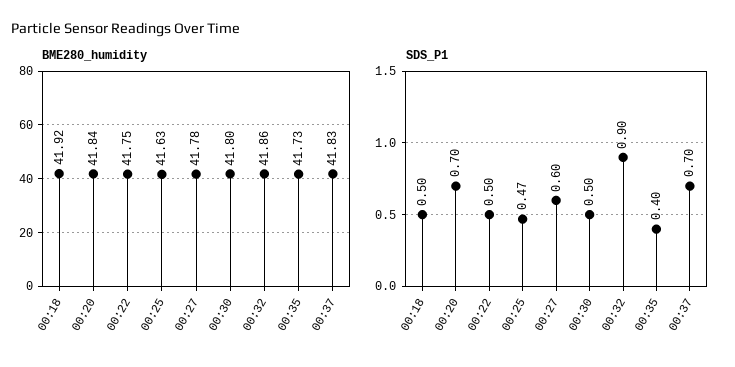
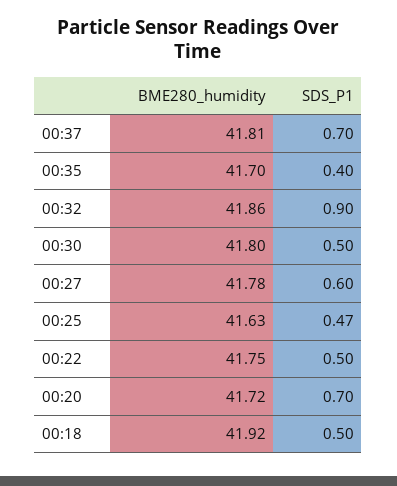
  {
    "BME280_humidity": {
      "00:18": 41.92,
-     "00:20": 41.84,
+     "00:20": 41.72,
      "00:22": 41.75,
      "00:25": 41.63,
      "00:27": 41.78,
      "00:30": 41.8,
      "00:32": 41.86,
-     "00:35": 41.73,
+     "00:35": 41.7,
-     "00:37": 41.83
+     "00:37": 41.81
    },
    "SDS_P1": {
      "00:18": 0.5,
      "00:20": 0.7,
      "00:22": 0.5,
      "00:25": 0.47,
      "00:27": 0.6,
      "00:30": 0.5,
      "00:32": 0.9,
      "00:35": 0.4,
      "00:37": 0.7
    }
  }

